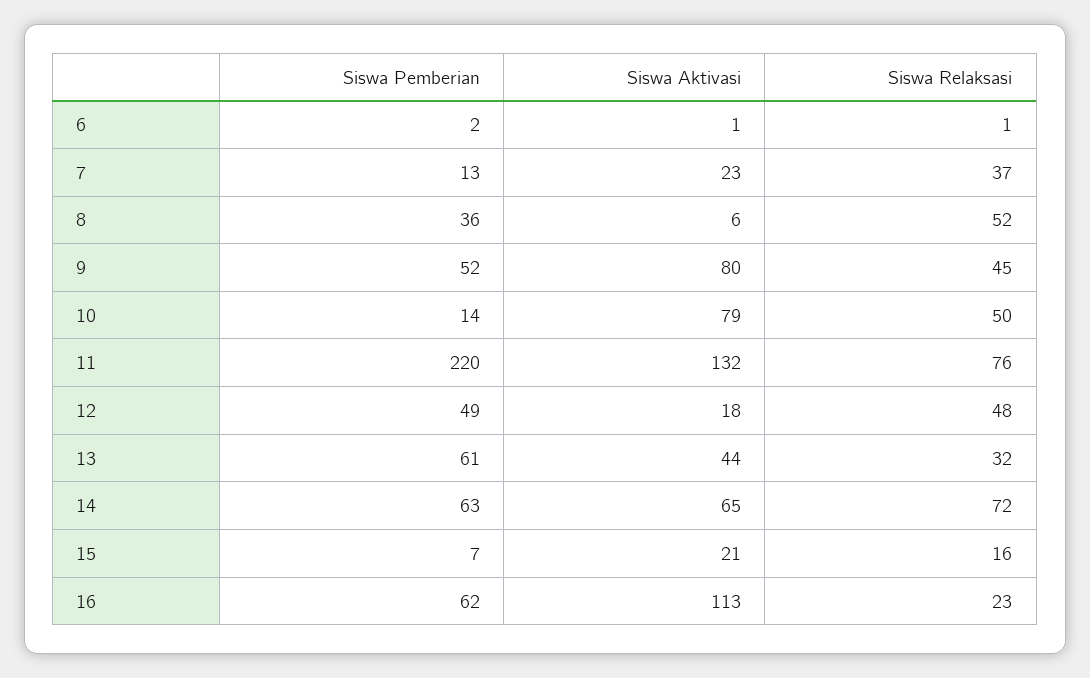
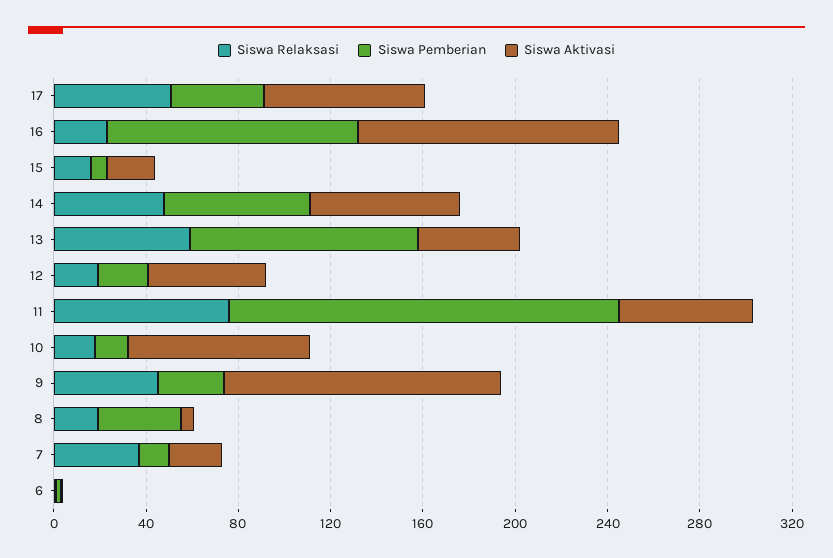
  {
    "Siswa Pemberian": {
      "6": 2,
      "7": 13,
      "8": 36,
-     "9": 52,
+     "9": 30,
      "10": 14,
-     "11": 220,
+     "11": 170,
-     "12": 49,
+     "12": 20,
-     "13": 61,
+     "13": 100,
      "14": 63,
      "15": 7,
-     "16": 62
+     "16": 110,
+     "17": 40
    },
    "Siswa Aktivasi": {
      "6": 1,
      "7": 23,
      "8": 6,
-     "9": 80,
+     "9": 120,
      "10": 79,
-     "11": 132,
+     "11": 60,
-     "12": 18,
+     "12": 50,
      "13": 44,
      "14": 65,
      "15": 21,
-     "16": 113
+     "16": 113,
+     "17": 70
    },
    "Siswa Relaksasi": {
      "6": 1,
      "7": 37,
-     "8": 52,
+     "8": 20,
      "9": 45,
-     "10": 50,
+     "10": 20,
      "11": 76,
-     "12": 48,
+     "12": 20,
-     "13": 32,
+     "13": 60,
-     "14": 72,
+     "14": 50,
      "15": 16,
-     "16": 23
+     "16": 23,
+     "17": 50
    }
  }

